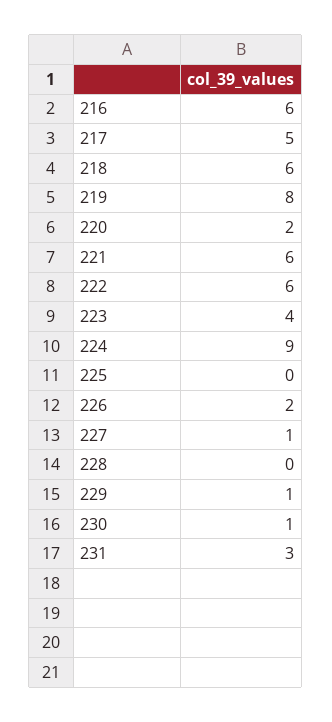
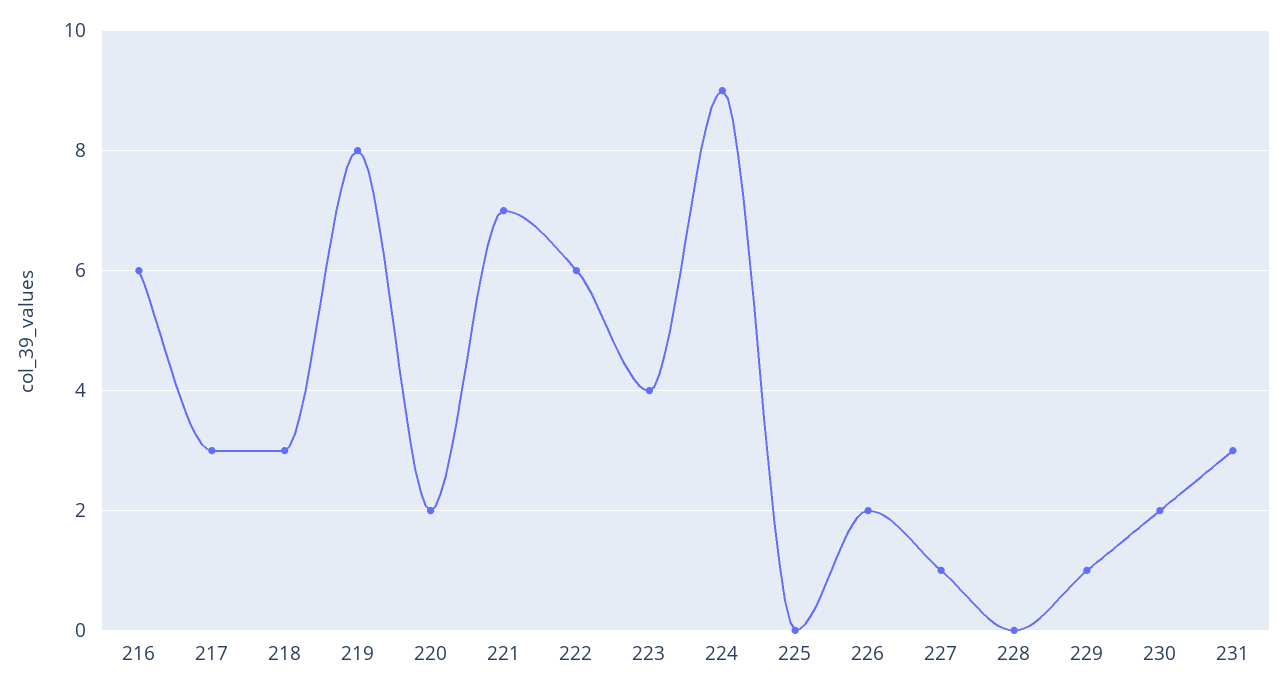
  {
    "216": 6,
-   "217": 5,
+   "217": 3,
-   "218": 6,
+   "218": 3,
    "219": 8,
    "220": 2,
-   "221": 6,
+   "221": 7,
    "222": 6,
    "223": 4,
    "224": 9,
    "225": 0,
    "226": 2,
    "227": 1,
    "228": 0,
    "229": 1,
-   "230": 1,
+   "230": 2,
    "231": 3
  }

